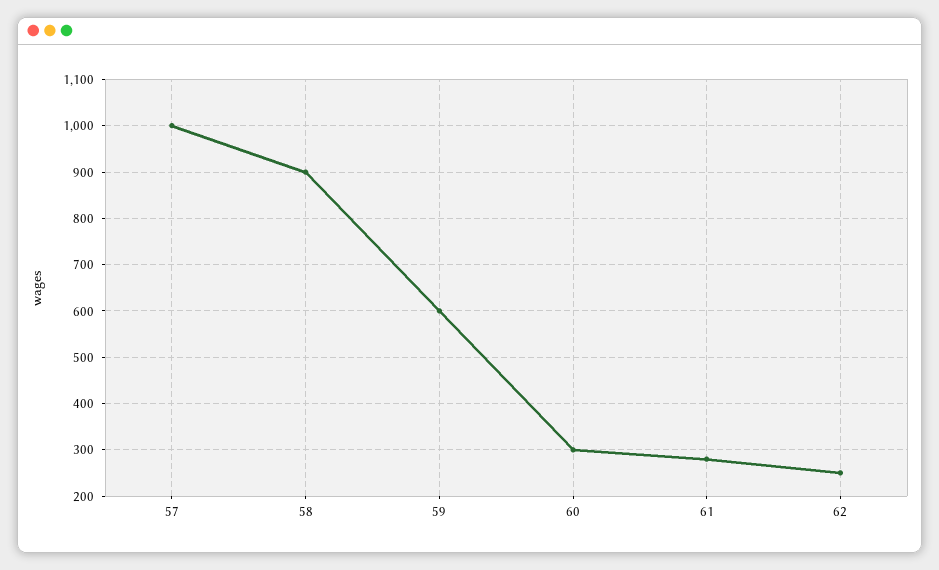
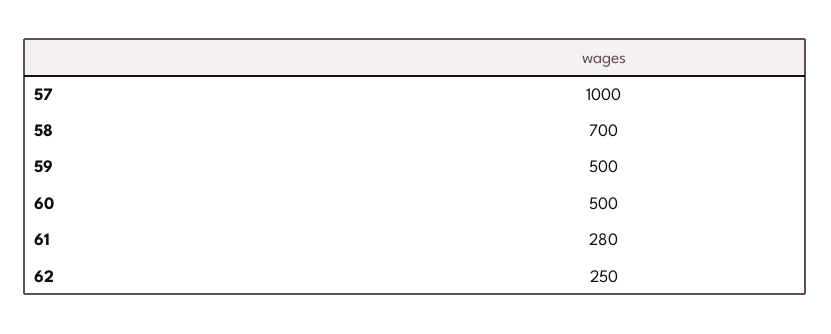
  {
    "57": 1000,
-   "58": 900,
+   "58": 700,
-   "59": 600,
+   "59": 500,
-   "60": 300,
+   "60": 500,
    "61": 280,
    "62": 250
  }

